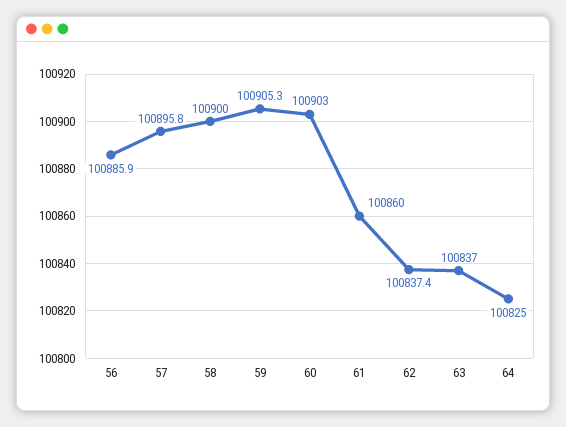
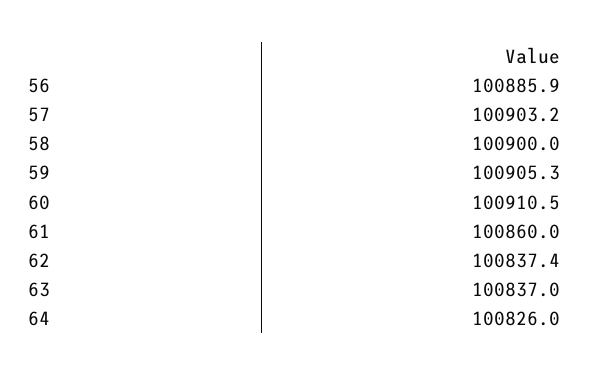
  {
    "56": 100885.9,
-   "57": 100895.8,
+   "57": 100903.2,
    "58": 100900,
    "59": 100905.3,
-   "60": 100903,
+   "60": 100910.5,
    "61": 100860,
    "62": 100837.4,
    "63": 100837,
-   "64": 100825
+   "64": 100826
  }

